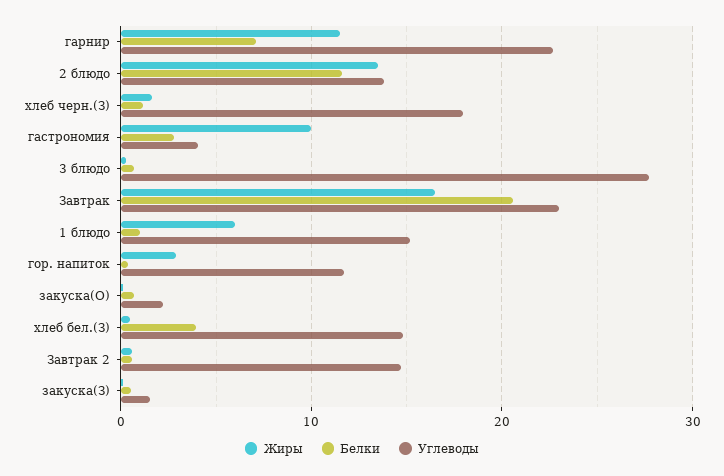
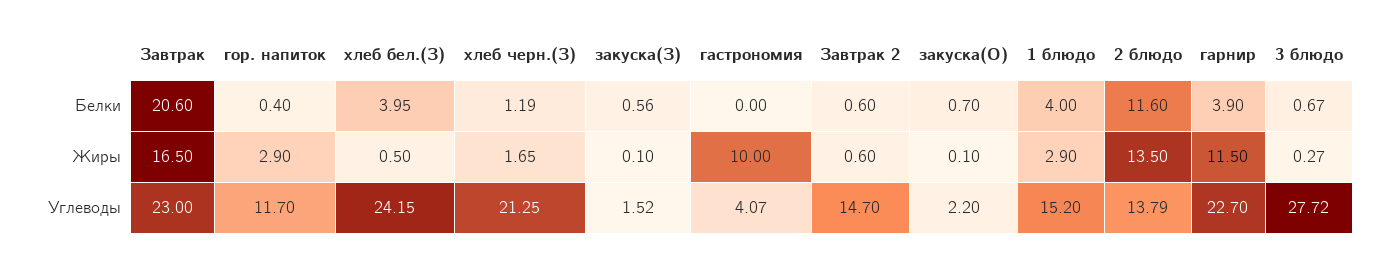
  {
    "Жиры": {
      "гарнир": 11.5,
      "2 блюдо": 13.5,
      "хлеб черн.(З)": 1.65,
      "гастрономия": 10,
      "3 блюдо": 0.27,
      "Завтрак": 16.5,
-     "1 блюдо": 6,
+     "1 блюдо": 2.9,
      "гор. напиток": 2.9,
      "закуска(О)": 0.1,
      "хлеб бел.(З)": 0.5,
      "Завтрак 2": 0.6,
      "закуска(З)": 0.1
    },
    "Белки": {
-     "гарнир": 7,
+     "гарнир": 3.9,
      "2 блюдо": 11.6,
      "хлеб черн.(З)": 1.19,
-     "гастрономия": 3,
+     "гастрономия": 0,
      "3 блюдо": 0.67,
      "Завтрак": 20.6,
-     "1 блюдо": 1,
+     "1 блюдо": 4,
      "гор. напиток": 0.4,
      "закуска(О)": 0.7,
      "хлеб бел.(З)": 3.95,
      "Завтрак 2": 0.6,
      "закуска(З)": 0.56
    },
    "Углеводы": {
      "гарнир": 22.7,
      "2 блюдо": 13.79,
-     "хлеб черн.(З)": 18,
+     "хлеб черн.(З)": 21.25,
      "гастрономия": 4.07,
      "3 блюдо": 27.72,
      "Завтрак": 23,
      "1 блюдо": 15.2,
      "гор. напиток": 11.7,
      "закуска(О)": 2.2,
-     "хлеб бел.(З)": 15,
+     "хлеб бел.(З)": 24.15,
      "Завтрак 2": 14.7,
      "закуска(З)": 1.52
    }
  }

